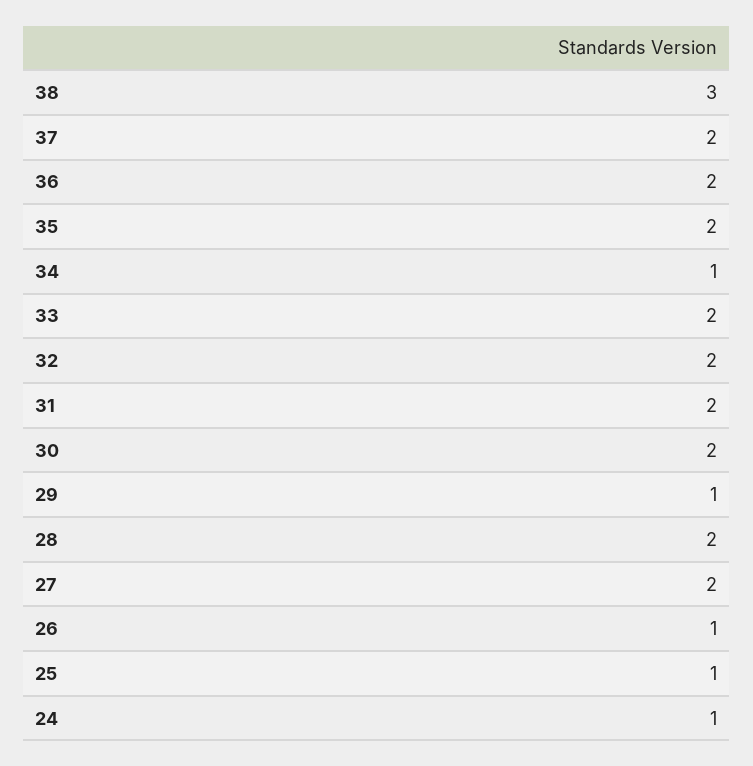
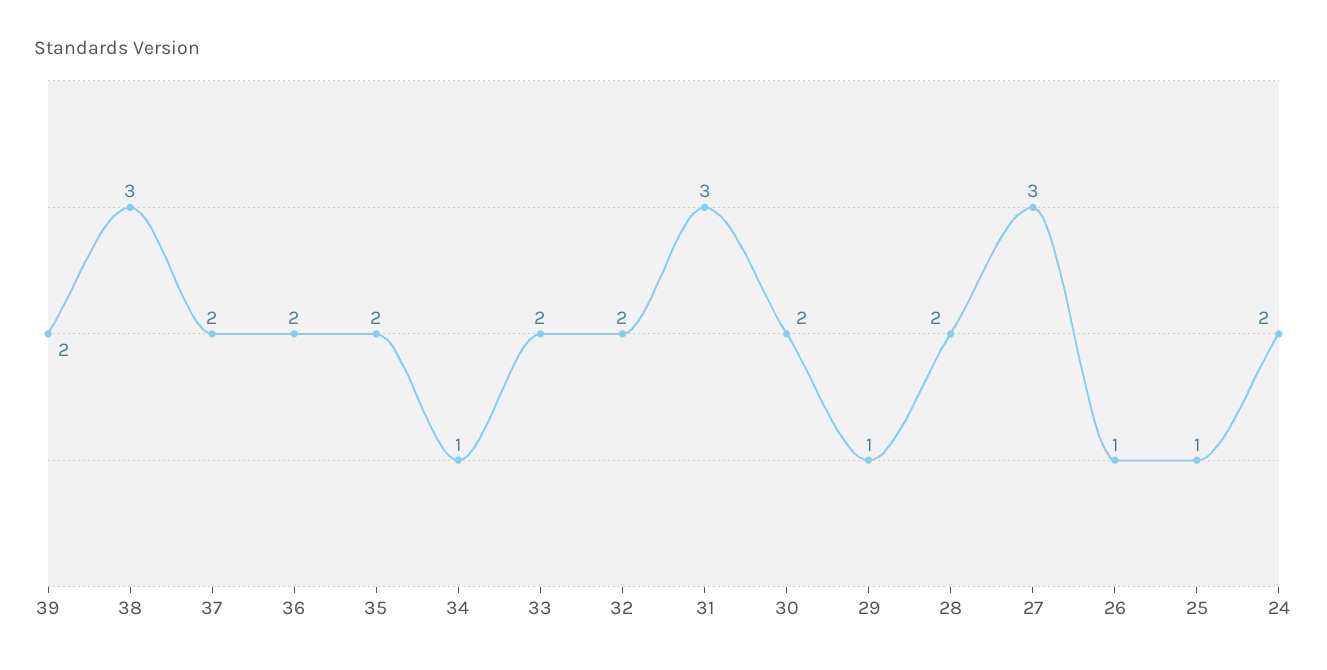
  {
    "38": 3,
    "37": 2,
    "36": 2,
    "35": 2,
    "34": 1,
    "33": 2,
    "32": 2,
-   "31": 2,
+   "31": 3,
    "30": 2,
    "29": 1,
    "28": 2,
-   "27": 2,
+   "27": 3,
    "26": 1,
    "25": 1,
-   "24": 1
+   "24": 2,
+   "39": 2
  }

